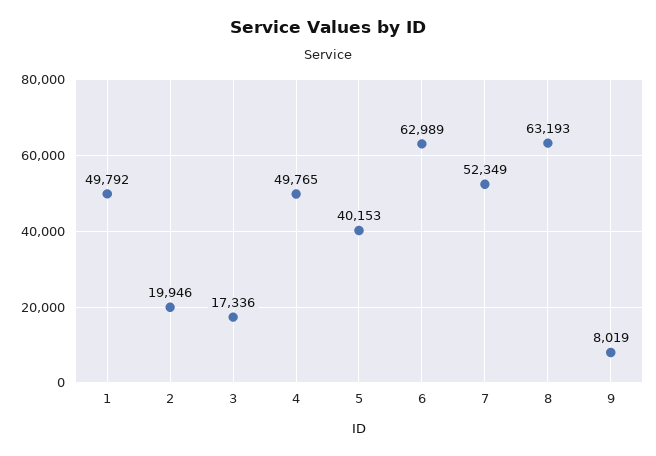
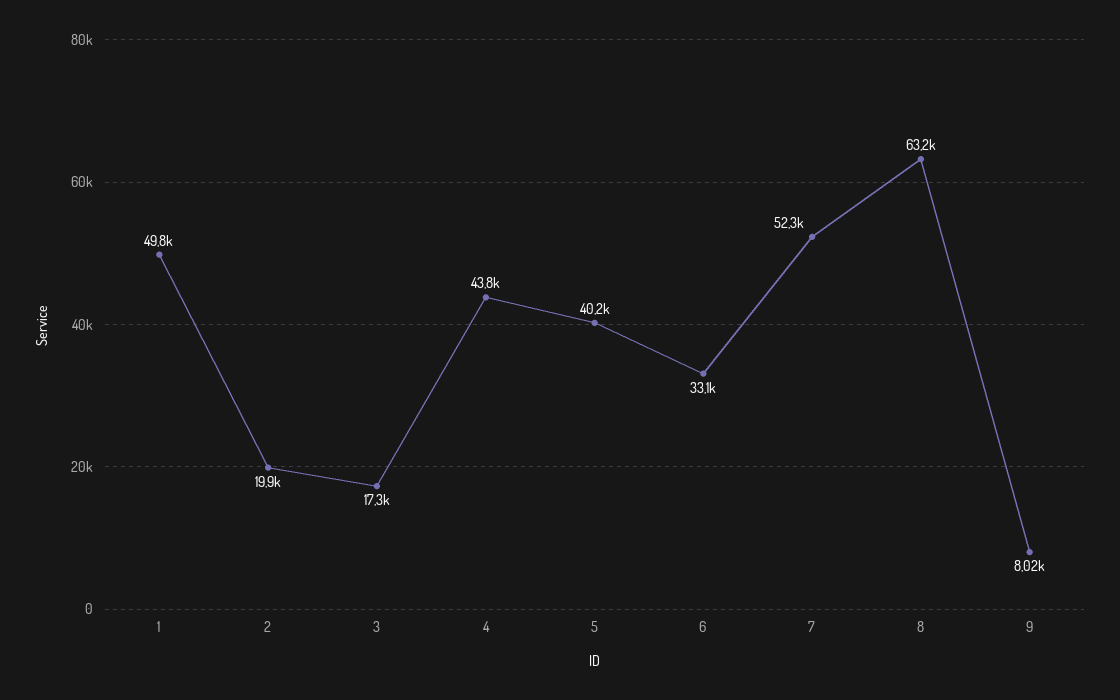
  {
    "1": 49792,
    "2": 19946,
    "3": 17336,
-   "4": 49765,
+   "4": 43800,
    "5": 40153,
-   "6": 62989,
+   "6": 33100,
    "7": 52349,
    "8": 63193,
    "9": 8019
  }

